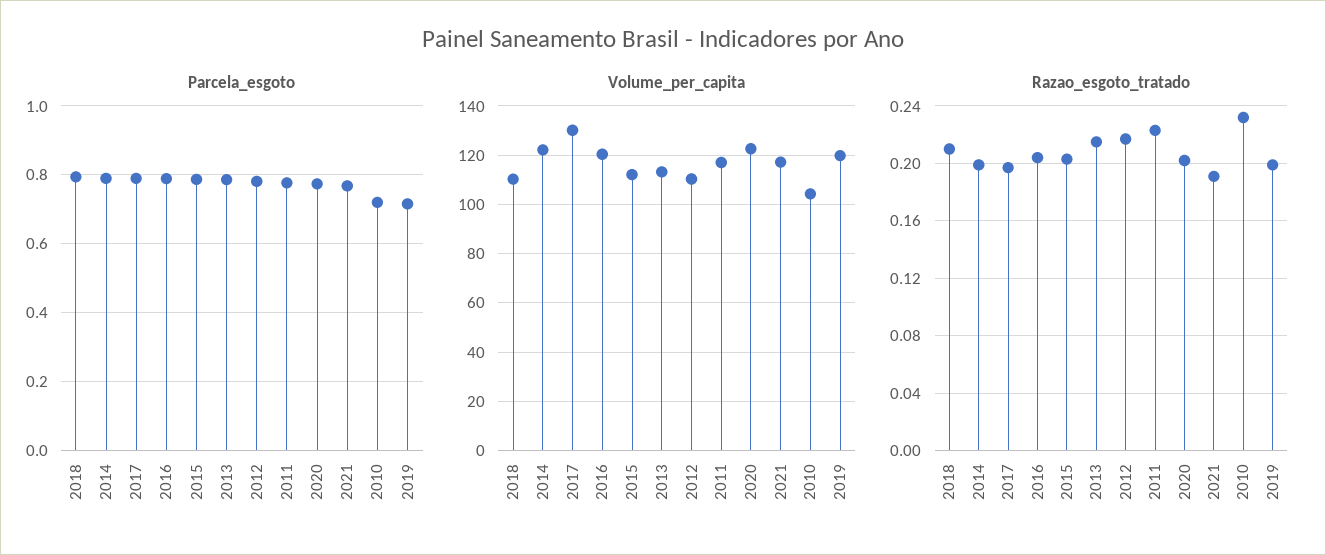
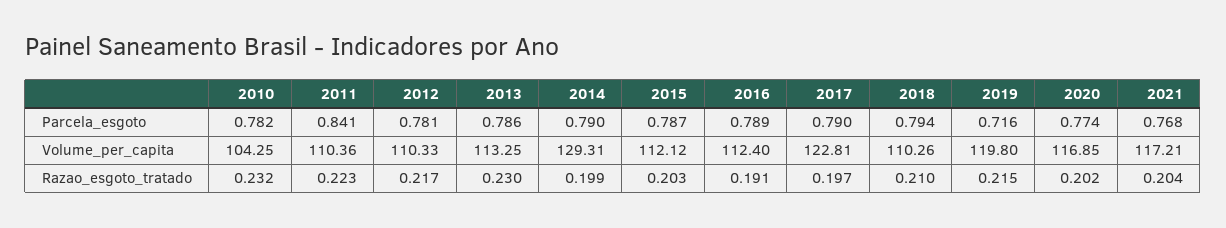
  {
    "Parcela_esgoto": {
      "2018": 0.794,
      "2014": 0.79,
      "2017": 0.79,
      "2016": 0.789,
      "2015": 0.787,
      "2013": 0.786,
      "2012": 0.781,
-     "2011": 0.78,
+     "2011": 0.841,
      "2020": 0.774,
      "2021": 0.768,
-     "2010": 0.72,
+     "2010": 0.782,
      "2019": 0.716
    },
    "Volume_per_capita": {
      "2018": 110.26,
-     "2014": 122.5,
+     "2014": 129.31,
-     "2017": 130,
+     "2017": 122.81,
-     "2016": 120,
+     "2016": 112.4,
      "2015": 112.12,
      "2013": 113.25,
      "2012": 110.33,
-     "2011": 117.5,
+     "2011": 110.36,
-     "2020": 122.5,
+     "2020": 116.85,
      "2021": 117.21,
      "2010": 104.25,
      "2019": 119.8
    },
    "Razao_esgoto_tratado": {
      "2018": 0.21,
      "2014": 0.199,
      "2017": 0.197,
-     "2016": 0.205,
+     "2016": 0.191,
      "2015": 0.203,
-     "2013": 0.215,
+     "2013": 0.23,
      "2012": 0.217,
      "2011": 0.223,
      "2020": 0.202,
-     "2021": 0.19,
+     "2021": 0.204,
      "2010": 0.232,
-     "2019": 0.2
+     "2019": 0.215
    }
  }

